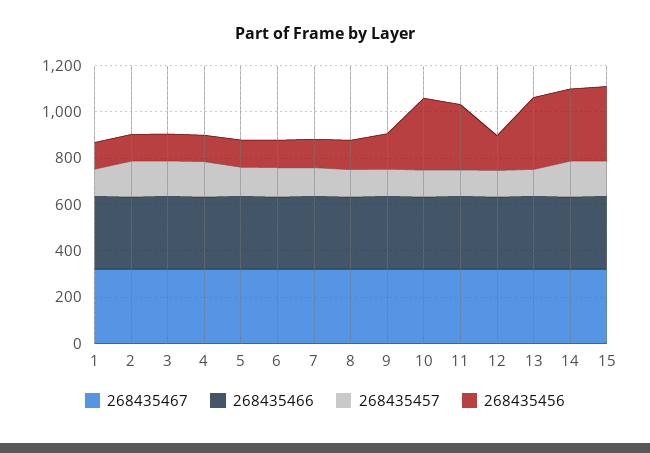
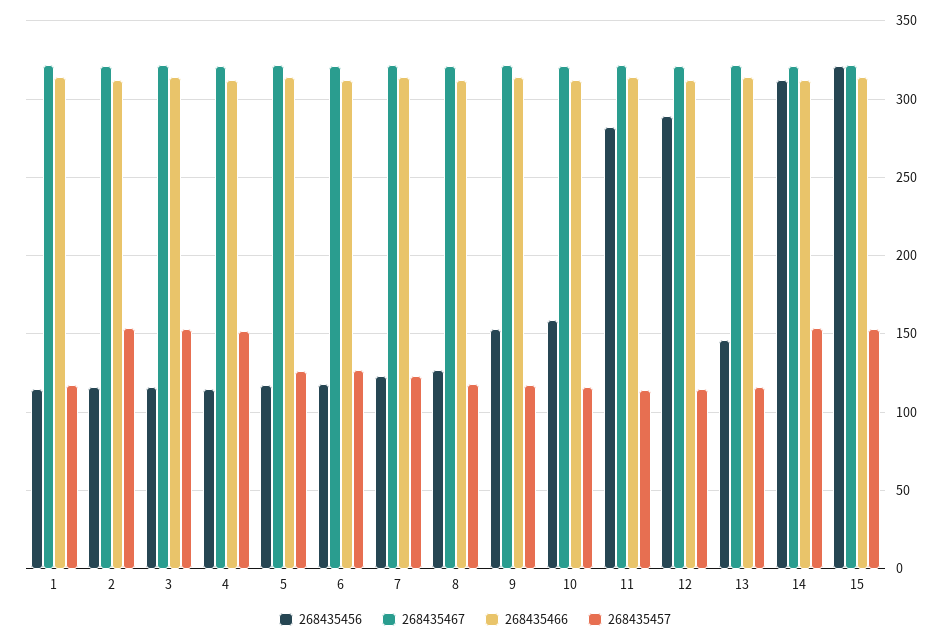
  {
    "268435467": {
      "1": 320,
      "2": 320,
      "3": 320,
      "4": 320,
      "5": 320,
      "6": 320,
      "7": 320,
      "8": 320,
      "9": 320,
      "10": 320,
      "11": 320,
      "12": 320,
      "13": 320,
      "14": 320,
      "15": 320
    },
    "268435466": {
      "1": 315,
      "2": 310,
      "3": 315,
      "4": 310,
      "5": 315,
      "6": 310,
      "7": 315,
      "8": 310,
      "9": 315,
      "10": 310,
      "11": 315,
      "12": 310,
      "13": 315,
      "14": 310,
      "15": 315
    },
    "268435457": {
      "1": 115,
      "2": 155,
      "3": 155,
      "4": 150,
      "5": 125,
      "6": 125,
      "7": 125,
      "8": 120,
      "9": 115,
      "10": 115,
      "11": 115,
      "12": 115,
      "13": 115,
      "14": 155,
      "15": 155
    },
    "268435456": {
      "1": 115,
      "2": 115,
      "3": 115,
      "4": 115,
      "5": 115,
      "6": 120,
      "7": 125,
      "8": 125,
      "9": 155,
-     "10": 300,
+     "10": 160,
      "11": 280,
-     "12": 150,
+     "12": 290,
-     "13": 300,
+     "13": 145,
      "14": 310,
      "15": 320
    }
  }

